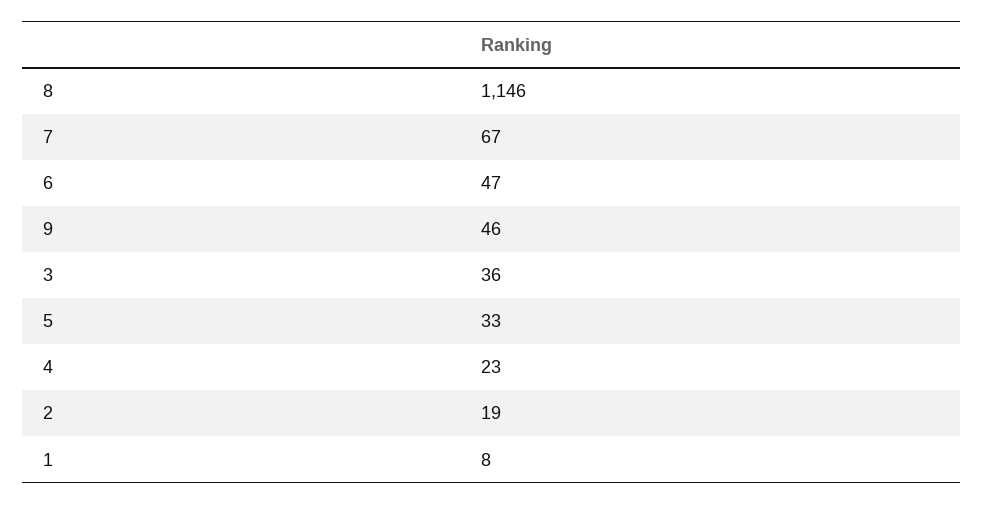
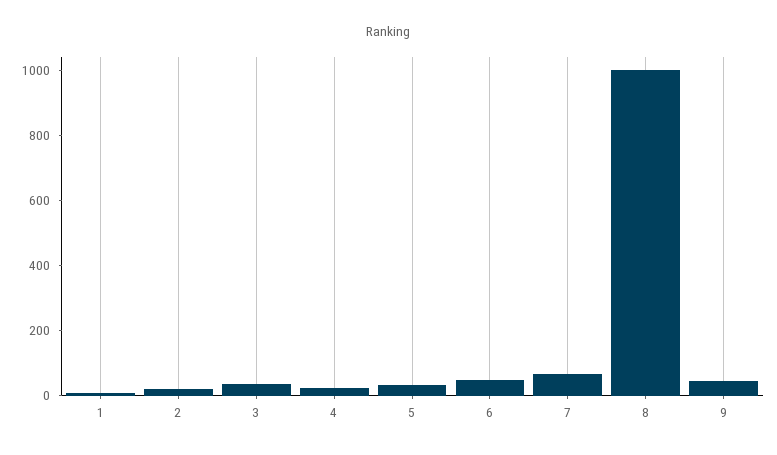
  {
-   "8": 1146,
+   "8": 1000,
    "7": 67,
    "6": 47,
    "9": 46,
    "3": 36,
    "5": 33,
    "4": 23,
    "2": 19,
    "1": 8
  }

